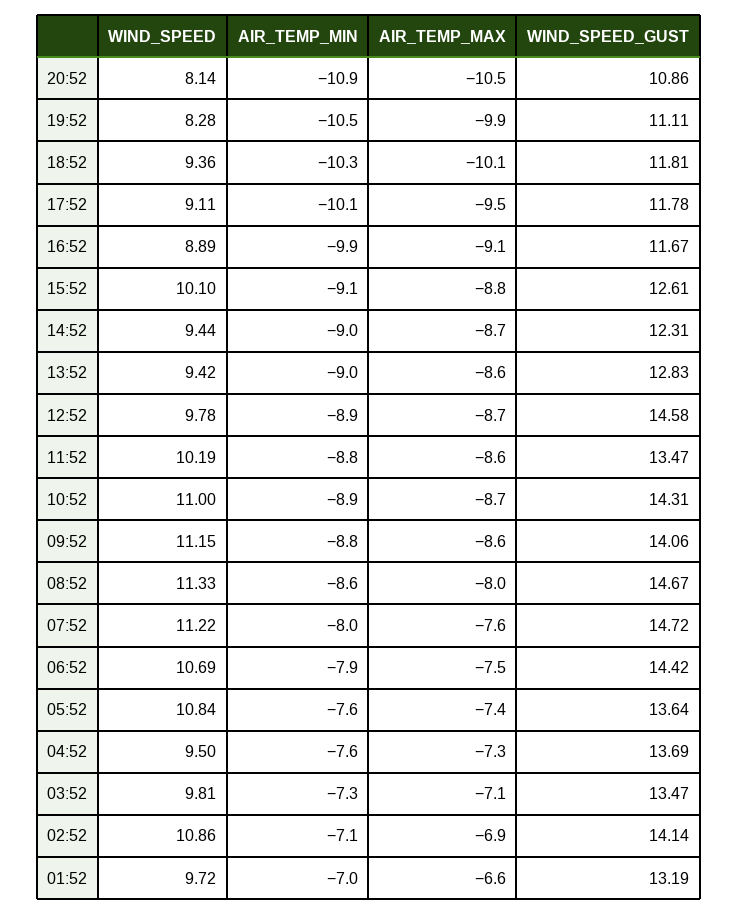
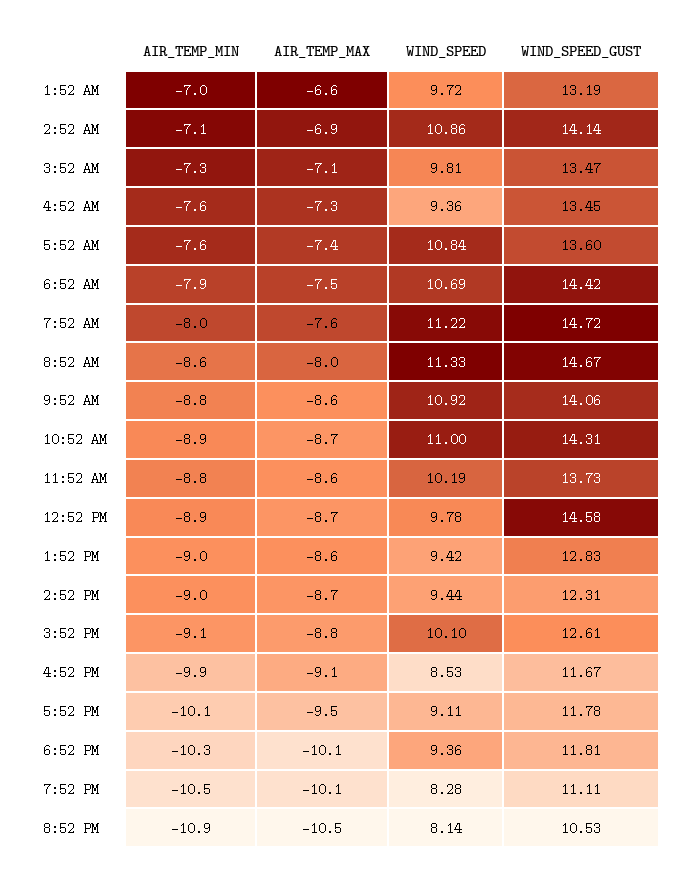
  {
    "WIND_SPEED": {
      "20:52": 8.14,
      "19:52": 8.28,
      "18:52": 9.36,
      "17:52": 9.11,
-     "16:52": 8.89,
+     "16:52": 8.53,
      "15:52": 10.1,
      "14:52": 9.44,
      "13:52": 9.42,
      "12:52": 9.78,
      "11:52": 10.19,
      "10:52": 11,
-     "09:52": 11.15,
+     "09:52": 10.92,
      "08:52": 11.33,
      "07:52": 11.22,
      "06:52": 10.69,
      "05:52": 10.84,
-     "04:52": 9.5,
+     "04:52": 9.36,
      "03:52": 9.81,
      "02:52": 10.86,
      "01:52": 9.72
    },
    "AIR_TEMP_MIN": {
      "20:52": -10.9,
      "19:52": -10.5,
      "18:52": -10.3,
      "17:52": -10.1,
      "16:52": -9.9,
      "15:52": -9.1,
      "14:52": -9,
      "13:52": -9,
      "12:52": -8.9,
      "11:52": -8.8,
      "10:52": -8.9,
      "09:52": -8.8,
      "08:52": -8.6,
      "07:52": -8,
      "06:52": -7.9,
      "05:52": -7.6,
      "04:52": -7.6,
      "03:52": -7.3,
      "02:52": -7.1,
      "01:52": -7
    },
    "AIR_TEMP_MAX": {
      "20:52": -10.5,
-     "19:52": -9.9,
+     "19:52": -10.1,
      "18:52": -10.1,
      "17:52": -9.5,
      "16:52": -9.1,
      "15:52": -8.8,
      "14:52": -8.7,
      "13:52": -8.6,
      "12:52": -8.7,
      "11:52": -8.6,
      "10:52": -8.7,
      "09:52": -8.6,
      "08:52": -8,
      "07:52": -7.6,
      "06:52": -7.5,
      "05:52": -7.4,
      "04:52": -7.3,
      "03:52": -7.1,
      "02:52": -6.9,
      "01:52": -6.6
    },
    "WIND_SPEED_GUST": {
-     "20:52": 10.86,
+     "20:52": 10.53,
      "19:52": 11.11,
      "18:52": 11.81,
      "17:52": 11.78,
      "16:52": 11.67,
      "15:52": 12.61,
      "14:52": 12.31,
      "13:52": 12.83,
      "12:52": 14.58,
-     "11:52": 13.47,
+     "11:52": 13.73,
      "10:52": 14.31,
      "09:52": 14.06,
      "08:52": 14.67,
      "07:52": 14.72,
      "06:52": 14.42,
-     "05:52": 13.64,
+     "05:52": 13.6,
-     "04:52": 13.69,
+     "04:52": 13.45,
      "03:52": 13.47,
      "02:52": 14.14,
      "01:52": 13.19
    }
  }

